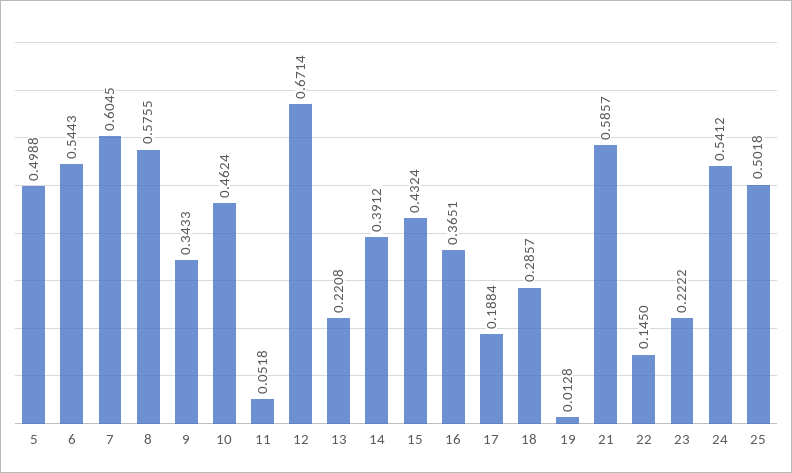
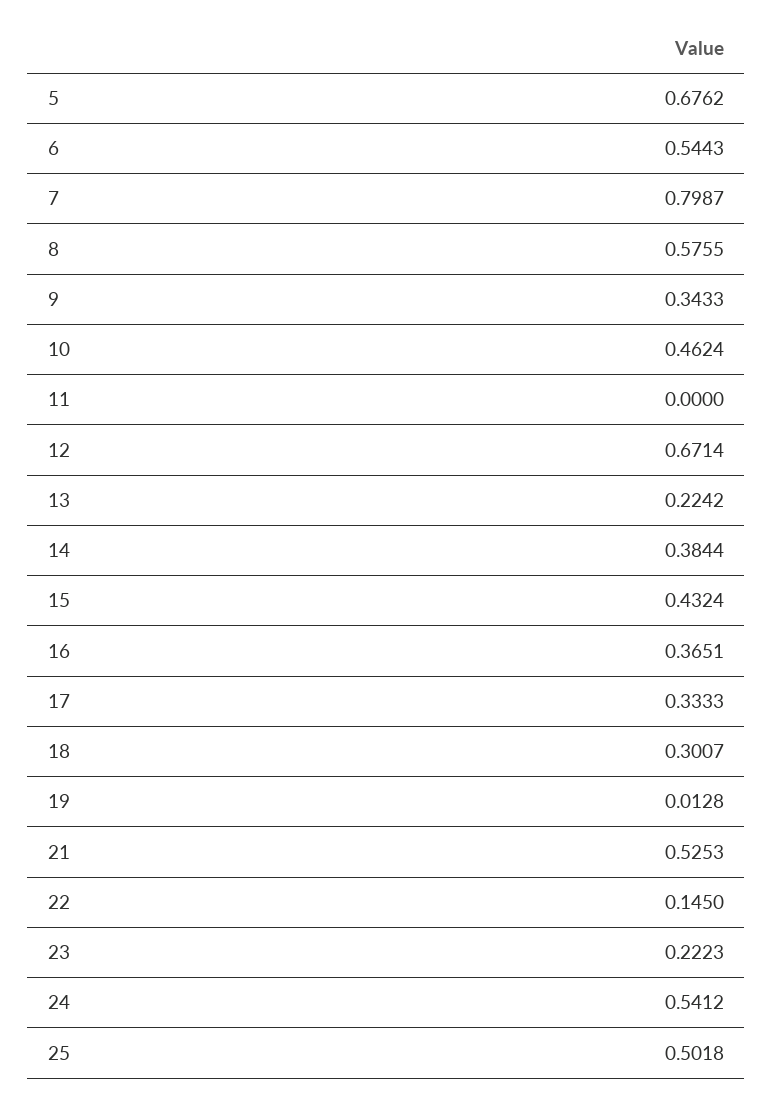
  {
-   "5": 0.4988,
+   "5": 0.6762,
    "6": 0.5443,
-   "7": 0.6045,
+   "7": 0.7987,
    "8": 0.5755,
    "9": 0.3433,
    "10": 0.4624,
-   "11": 0.0518,
+   "11": 0,
    "12": 0.6714,
-   "13": 0.2208,
+   "13": 0.2242,
-   "14": 0.3912,
+   "14": 0.3844,
    "15": 0.4324,
    "16": 0.3651,
-   "17": 0.1884,
+   "17": 0.3333,
-   "18": 0.2857,
+   "18": 0.3007,
    "19": 0.0128,
-   "21": 0.5857,
+   "21": 0.5253,
    "22": 0.145,
-   "23": 0.2222,
+   "23": 0.2223,
    "24": 0.5412,
    "25": 0.5018
  }

